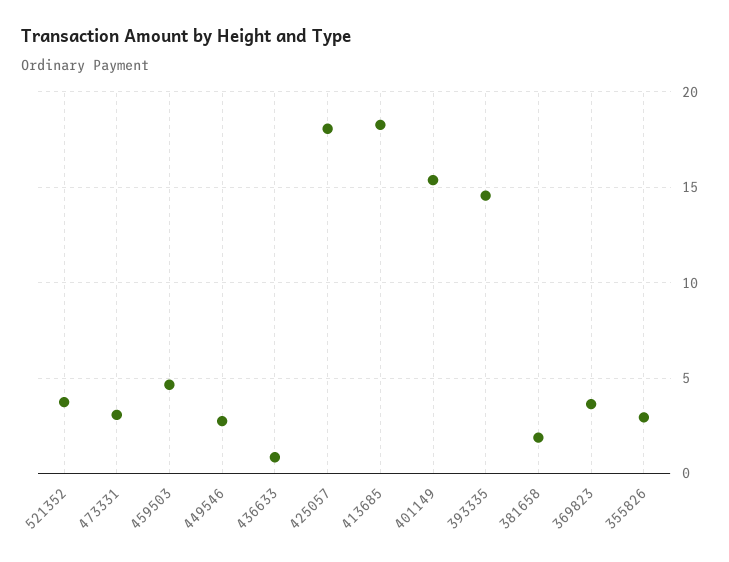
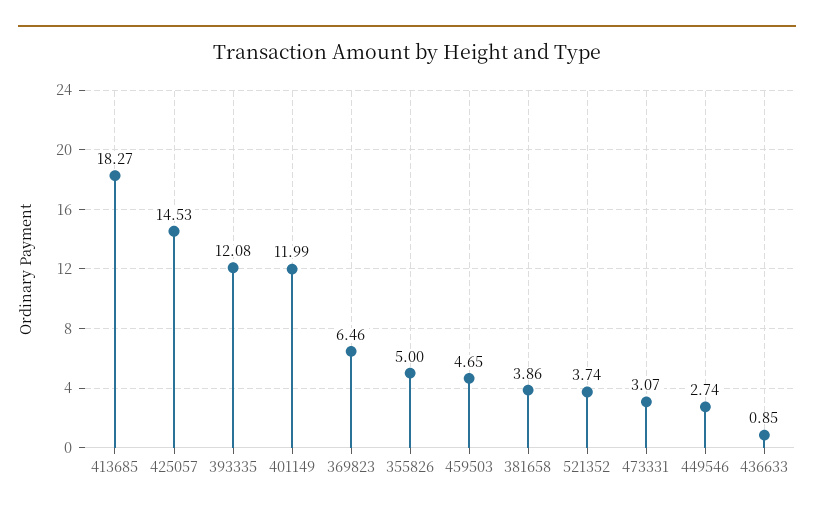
  {
    "521352": 3.74,
    "473331": 3.07,
    "459503": 4.65,
    "449546": 2.74,
    "436633": 0.85,
-   "425057": 18,
+   "425057": 14.53,
    "413685": 18.27,
-   "401149": 15.5,
+   "401149": 11.99,
-   "393335": 14.5,
+   "393335": 12.08,
-   "381658": 2,
+   "381658": 3.86,
-   "369823": 3.5,
+   "369823": 6.46,
-   "355826": 3
+   "355826": 5
  }

